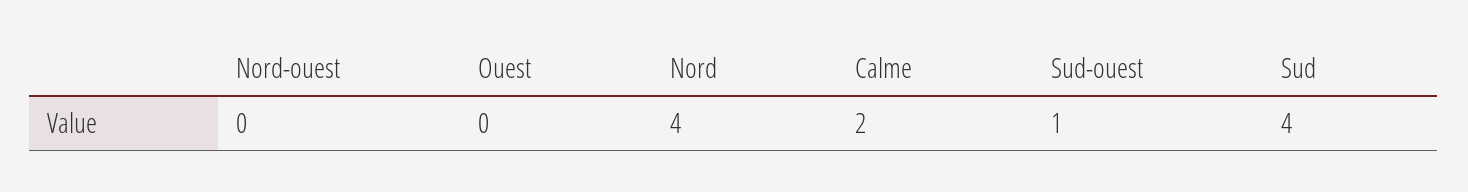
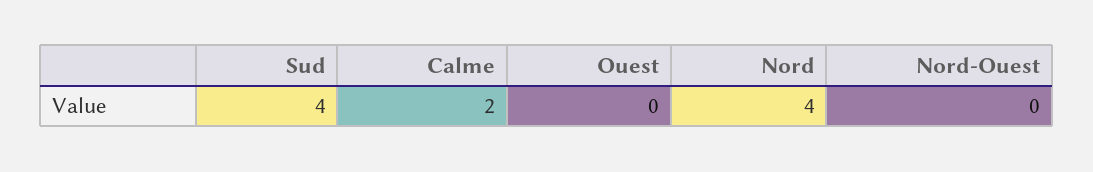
  {
    "Nord-ouest": 0,
    "Ouest": 0,
    "Nord": 4,
    "Calme": 2,
-   "Sud-ouest": 1,
    "Sud": 4
  }

